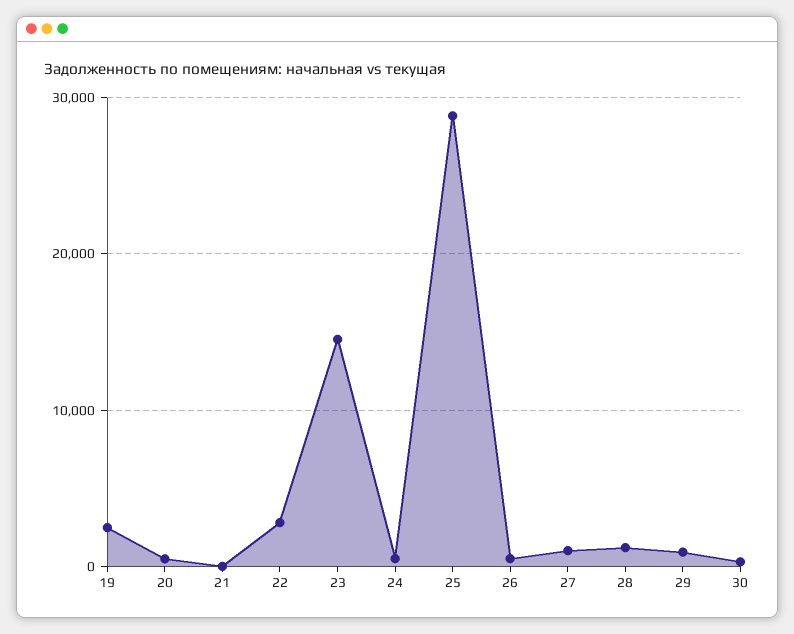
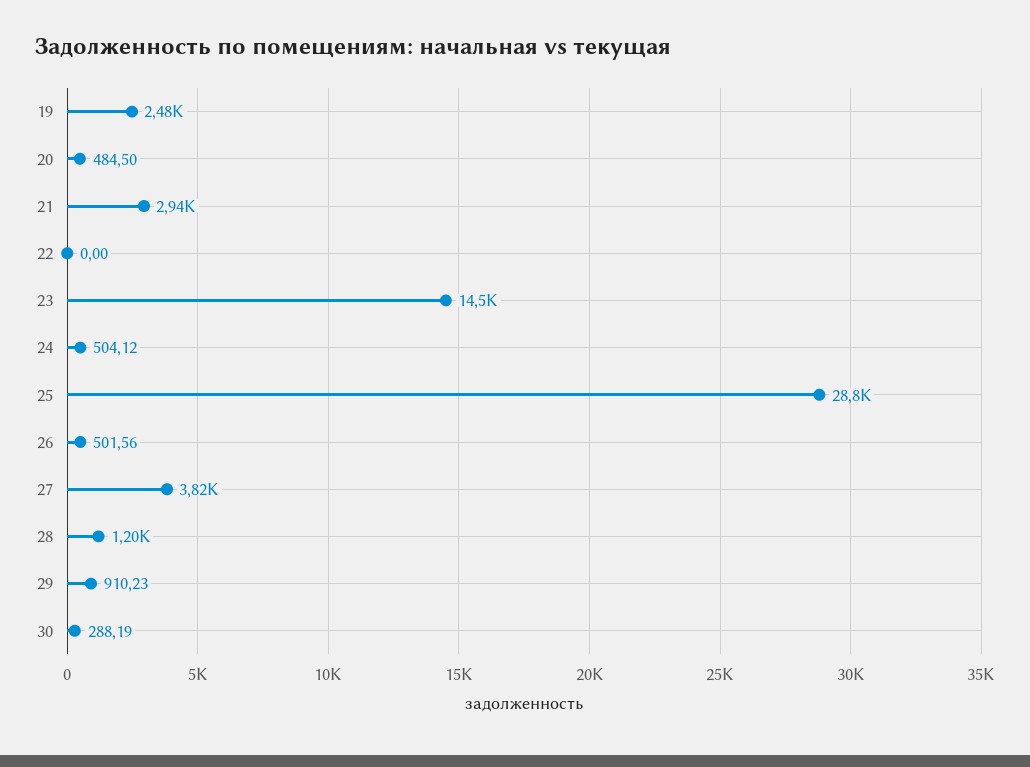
  {
    "19": 2480,
    "20": 484.5,
-   "21": 0,
+   "21": 2940,
-   "22": 3000,
+   "22": 0,
    "23": 14500,
    "24": 504.12,
    "25": 28800,
    "26": 501.56,
-   "27": 1000,
+   "27": 3820,
    "28": 1200,
    "29": 910.23,
    "30": 288.19
  }

